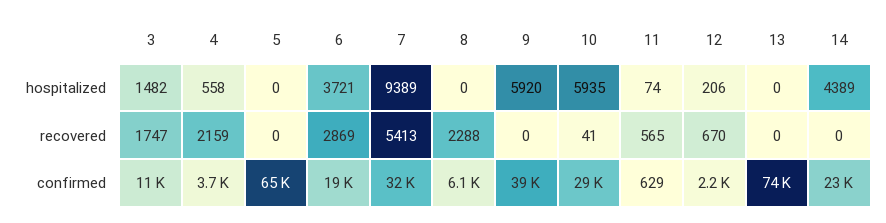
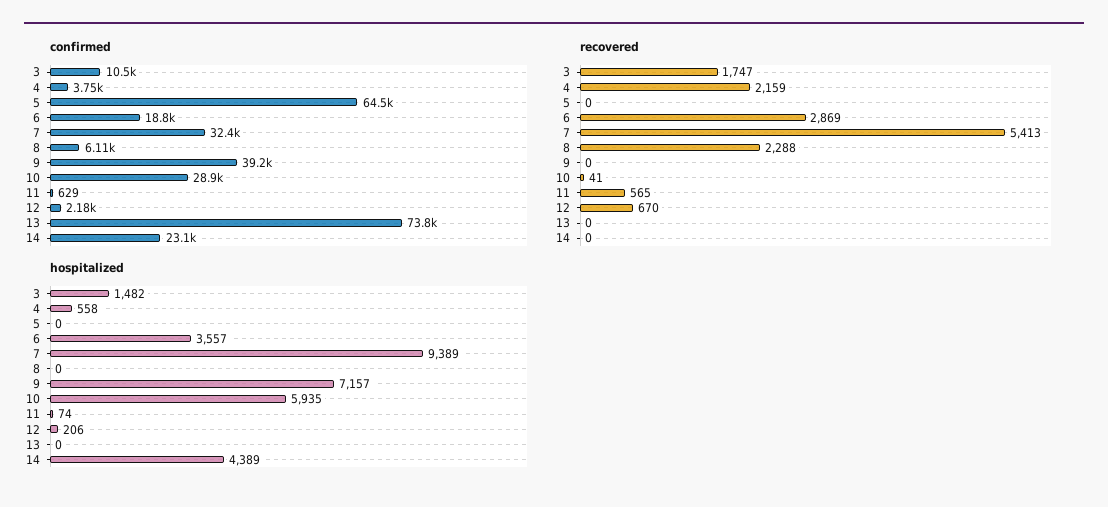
  {
    "hospitalized": {
      "3": 1482,
      "4": 558,
      "5": 0,
-     "6": 3721,
+     "6": 3557,
      "7": 9389,
      "8": 0,
-     "9": 5920,
+     "9": 7157,
      "10": 5935,
      "11": 74,
      "12": 206,
      "13": 0,
      "14": 4389
    },
    "recovered": {
      "3": 1747,
      "4": 2159,
      "5": 0,
      "6": 2869,
      "7": 5413,
      "8": 2288,
      "9": 0,
      "10": 41,
      "11": 565,
      "12": 670,
      "13": 0,
      "14": 0
    },
    "confirmed": {
      "3": 10500,
      "4": 3750,
      "5": 64500,
      "6": 18800,
      "7": 32400,
      "8": 6110,
      "9": 39200,
      "10": 28900,
      "11": 629,
      "12": 2180,
      "13": 73800,
      "14": 23100
    }
  }

